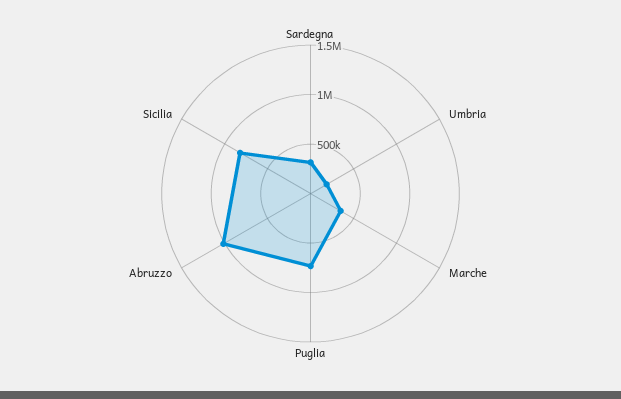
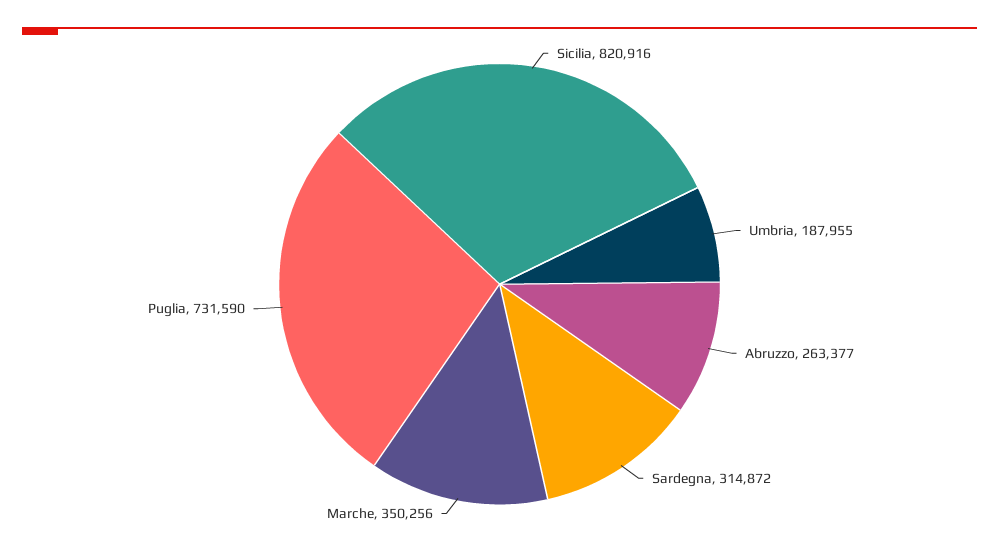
  {
    "Sardegna": 314872,
    "Umbria": 187955,
    "Marche": 350256,
    "Puglia": 731590,
-   "Abruzzo": 1000000,
+   "Abruzzo": 263377,
    "Sicilia": 820916
  }

